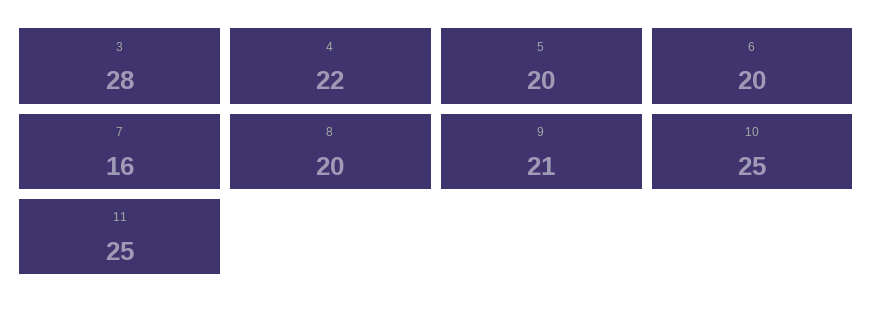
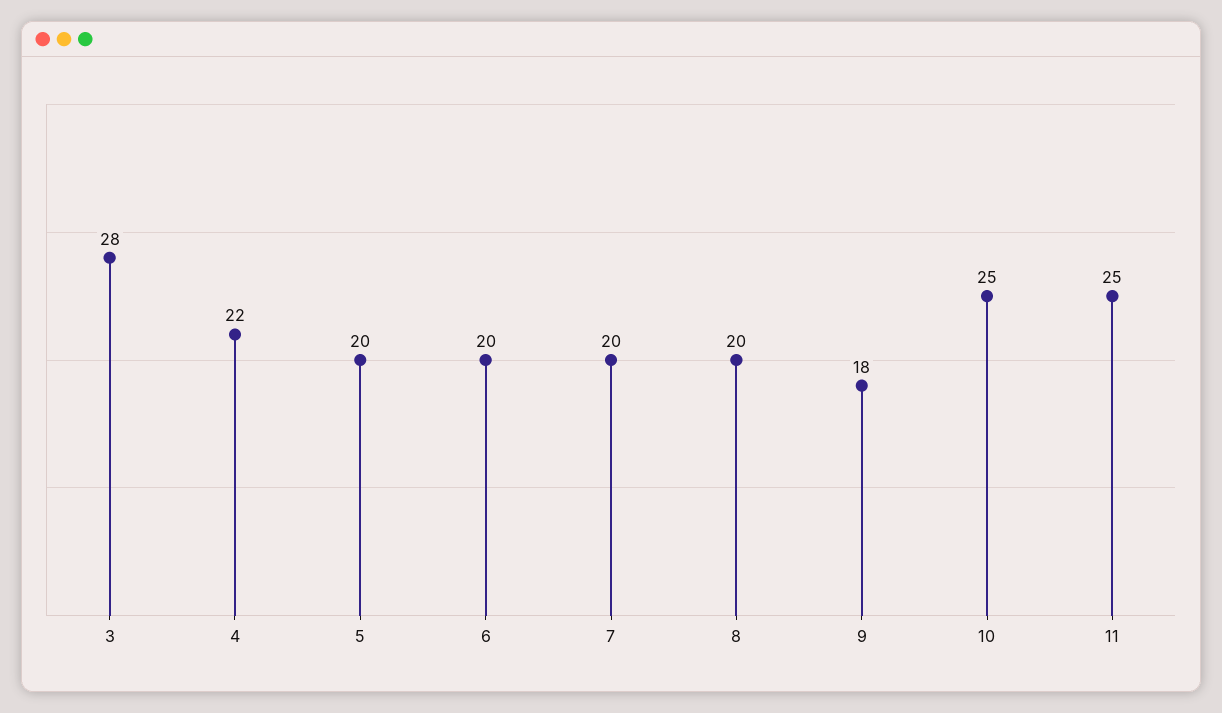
  {
    "3": 28,
    "4": 22,
    "5": 20,
    "6": 20,
-   "7": 16,
+   "7": 20,
    "8": 20,
-   "9": 21,
+   "9": 18,
    "10": 25,
    "11": 25
  }

